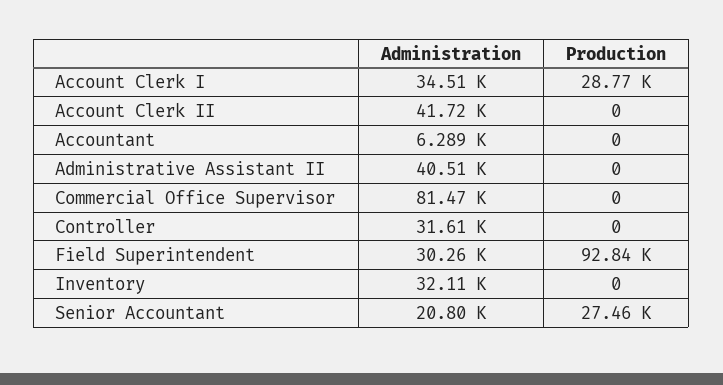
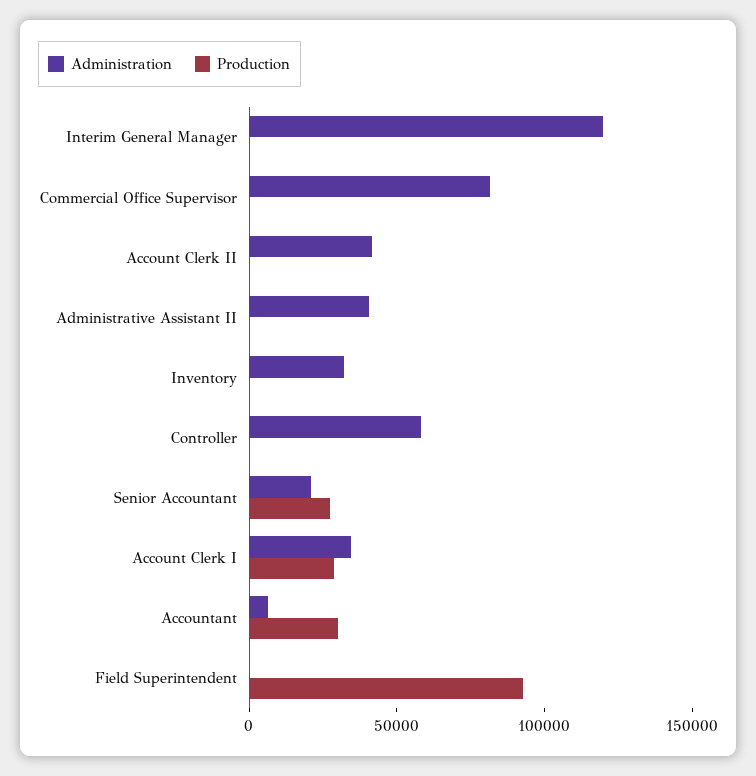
  {
    "Administration": {
      "Account Clerk I": 34510,
      "Account Clerk II": 41720,
      "Accountant": 6289,
      "Administrative Assistant II": 40510,
      "Commercial Office Supervisor": 81470,
-     "Controller": 31610,
+     "Controller": 60000,
-     "Field Superintendent": 30260,
+     "Field Superintendent": 0,
      "Inventory": 32110,
-     "Senior Accountant": 20800
+     "Senior Accountant": 20800,
+     "Interim General Manager": 120000
    },
    "Production": {
      "Account Clerk I": 28770,
      "Account Clerk II": 0,
-     "Accountant": 0,
+     "Accountant": 30000,
      "Administrative Assistant II": 0,
      "Commercial Office Supervisor": 0,
      "Controller": 0,
      "Field Superintendent": 92840,
      "Inventory": 0,
-     "Senior Accountant": 27460
+     "Senior Accountant": 27460,
+     "Interim General Manager": 0
    }
  }

